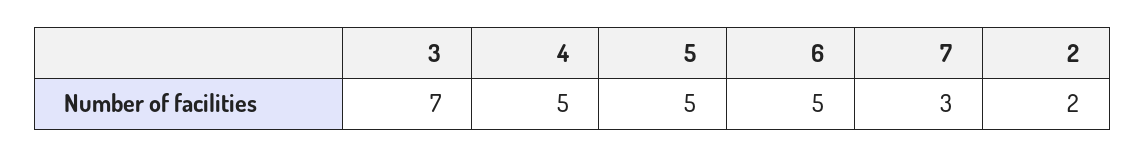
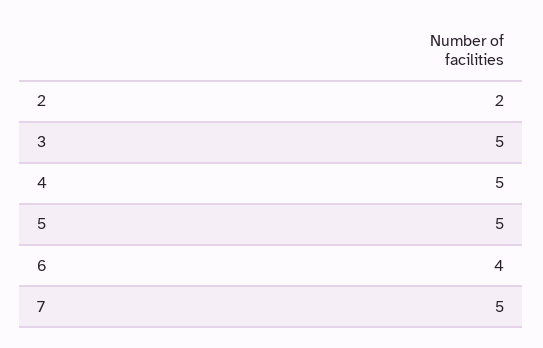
  {
-   "3": 7,
+   "3": 5,
    "4": 5,
    "5": 5,
-   "6": 5,
+   "6": 4,
-   "7": 3,
+   "7": 5,
    "2": 2
  }

